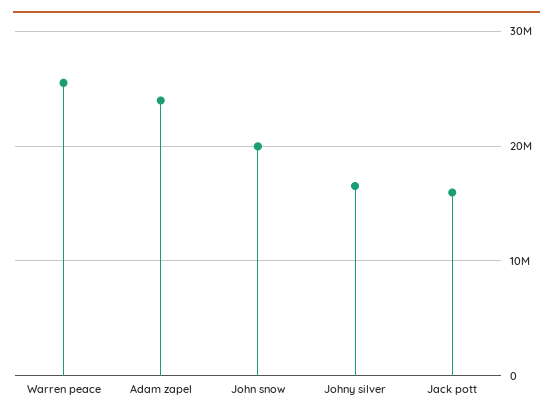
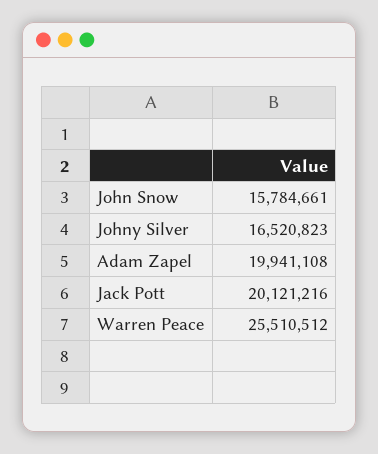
  {
    "Warren peace": 25510512,
-   "Adam zapel": 24000000,
+   "Adam zapel": 19941108,
-   "John snow": 20000000,
+   "John snow": 15784661,
    "Johny silver": 16520823,
-   "Jack pott": 16000000
+   "Jack pott": 20121216
  }

